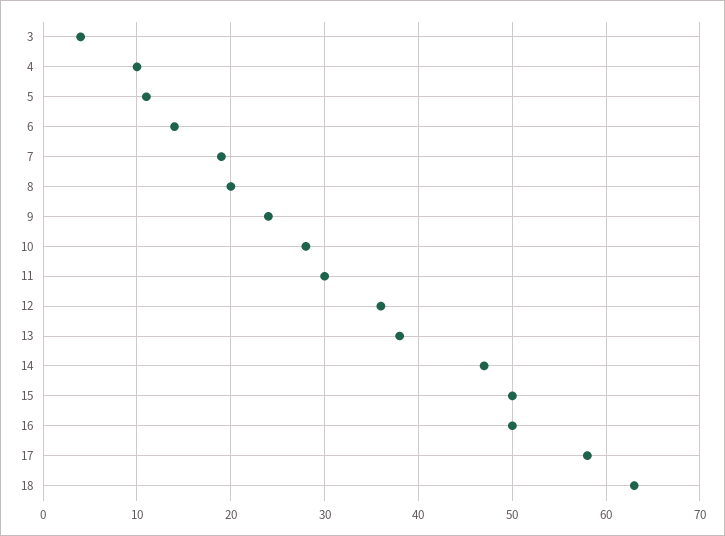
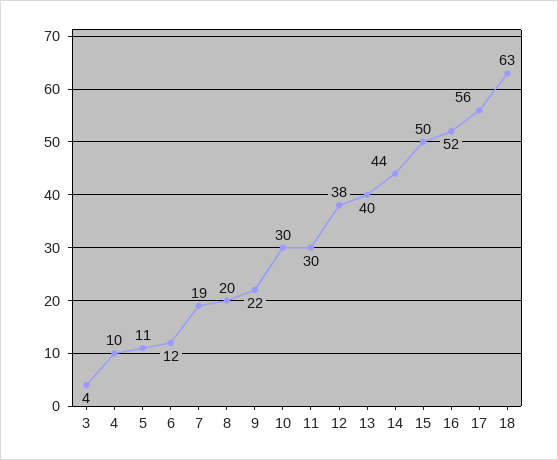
  {
    "3": 4,
    "4": 10,
    "5": 11,
-   "6": 14,
+   "6": 12,
    "7": 19,
    "8": 20,
-   "9": 24,
+   "9": 22,
-   "10": 28,
+   "10": 30,
    "11": 30,
-   "12": 36,
+   "12": 38,
-   "13": 38,
+   "13": 40,
-   "14": 47,
+   "14": 44,
    "15": 50,
-   "16": 50,
+   "16": 52,
-   "17": 58,
+   "17": 56,
    "18": 63
  }

